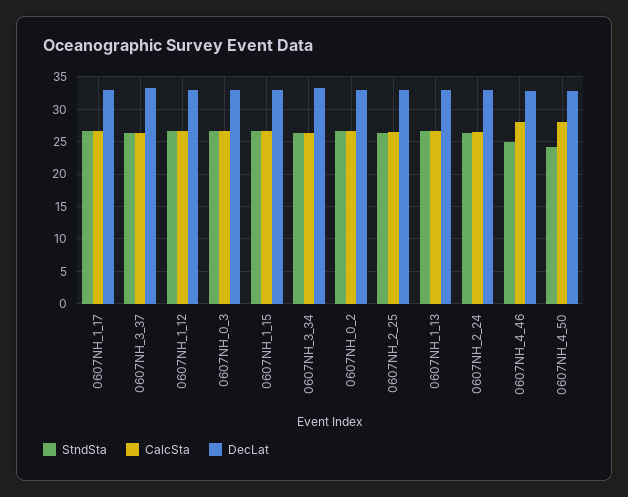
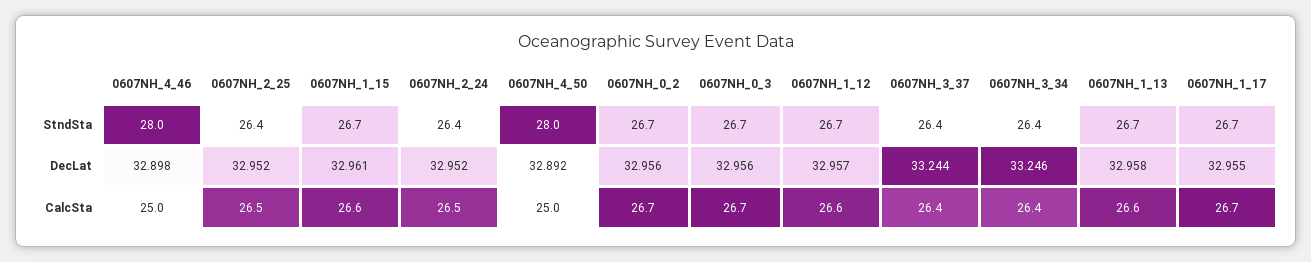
  {
    "StndSta": {
      "0607NH_1_17": 26.7,
      "0607NH_3_37": 26.4,
      "0607NH_1_12": 26.7,
      "0607NH_0_3": 26.7,
      "0607NH_1_15": 26.7,
      "0607NH_3_34": 26.4,
      "0607NH_0_2": 26.7,
      "0607NH_2_25": 26.4,
      "0607NH_1_13": 26.7,
      "0607NH_2_24": 26.4,
-     "0607NH_4_46": 25,
+     "0607NH_4_46": 28,
-     "0607NH_4_50": 24
+     "0607NH_4_50": 28
    },
    "CalcSta": {
      "0607NH_1_17": 26.7,
      "0607NH_3_37": 26.4,
      "0607NH_1_12": 26.6,
      "0607NH_0_3": 26.7,
      "0607NH_1_15": 26.6,
      "0607NH_3_34": 26.4,
      "0607NH_0_2": 26.7,
      "0607NH_2_25": 26.5,
      "0607NH_1_13": 26.6,
      "0607NH_2_24": 26.5,
-     "0607NH_4_46": 28,
+     "0607NH_4_46": 25,
-     "0607NH_4_50": 28
+     "0607NH_4_50": 25
    },
    "DecLat": {
      "0607NH_1_17": 32.955,
      "0607NH_3_37": 33.244,
      "0607NH_1_12": 32.957,
      "0607NH_0_3": 32.956,
      "0607NH_1_15": 32.961,
      "0607NH_3_34": 33.246,
      "0607NH_0_2": 32.956,
      "0607NH_2_25": 32.952,
      "0607NH_1_13": 32.958,
      "0607NH_2_24": 32.952,
      "0607NH_4_46": 32.898,
      "0607NH_4_50": 32.892
    }
  }

